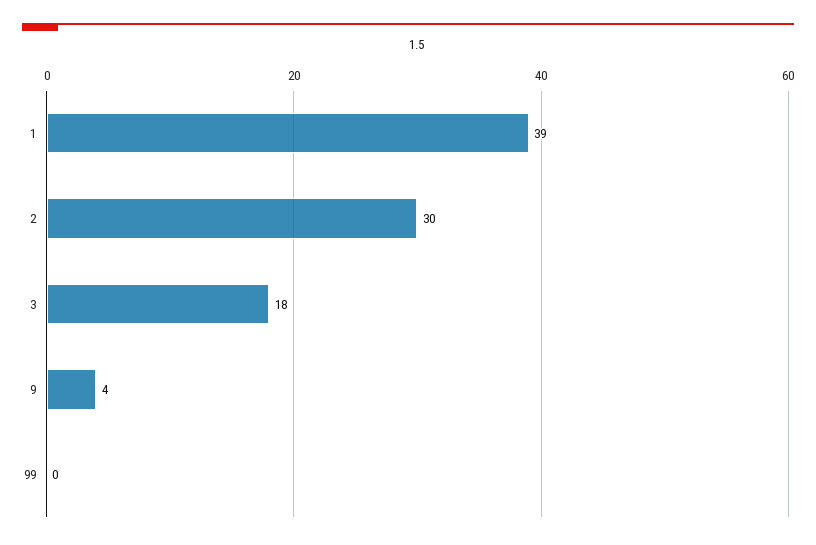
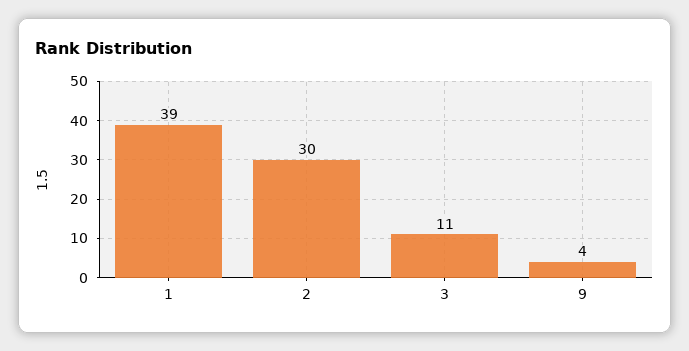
  {
    "1": 39,
    "2": 30,
-   "3": 18,
+   "3": 11,
-   "9": 4,
+   "9": 4
-   "99": 0
  }

